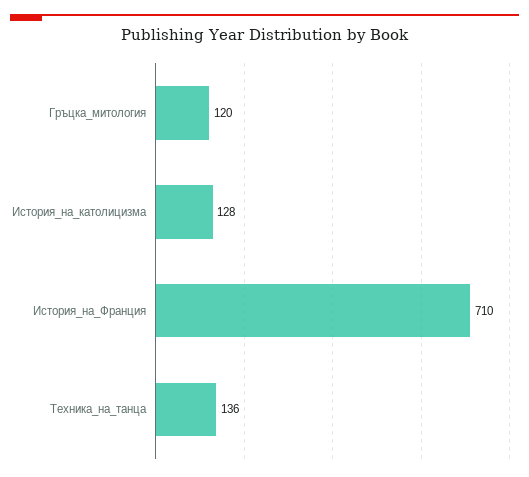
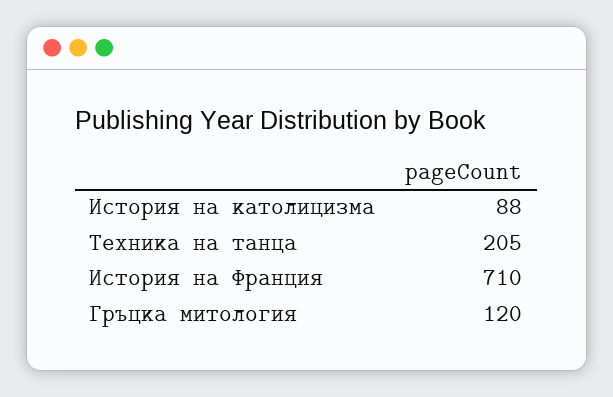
  {
    "Гръцка_митология": 120,
-   "История_на_католицизма": 128,
+   "История_на_католицизма": 88,
    "История_на_Франция": 710,
-   "Техника_на_танца": 136
+   "Техника_на_танца": 205
  }

